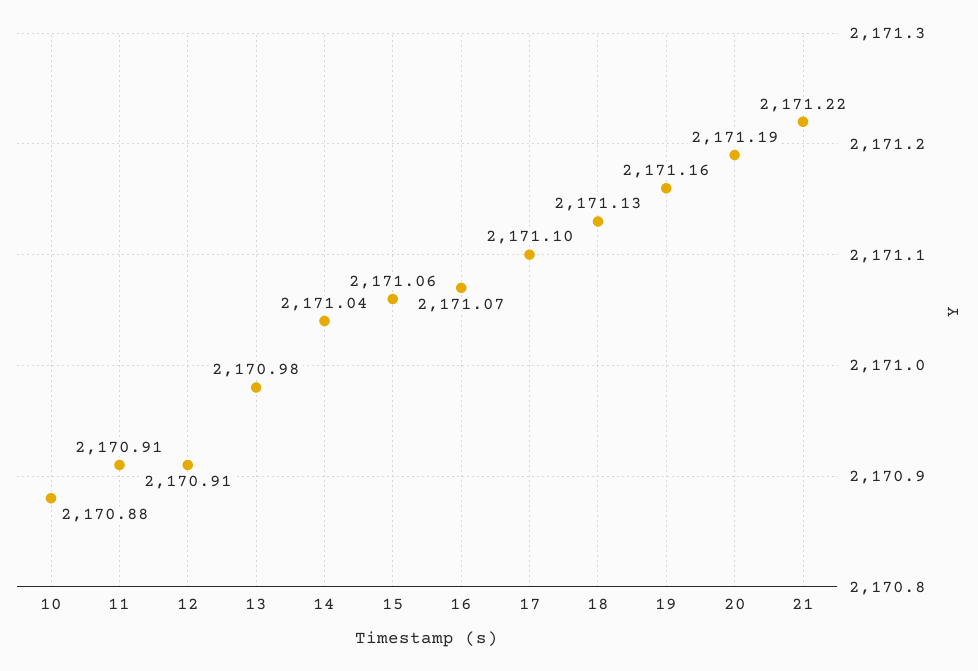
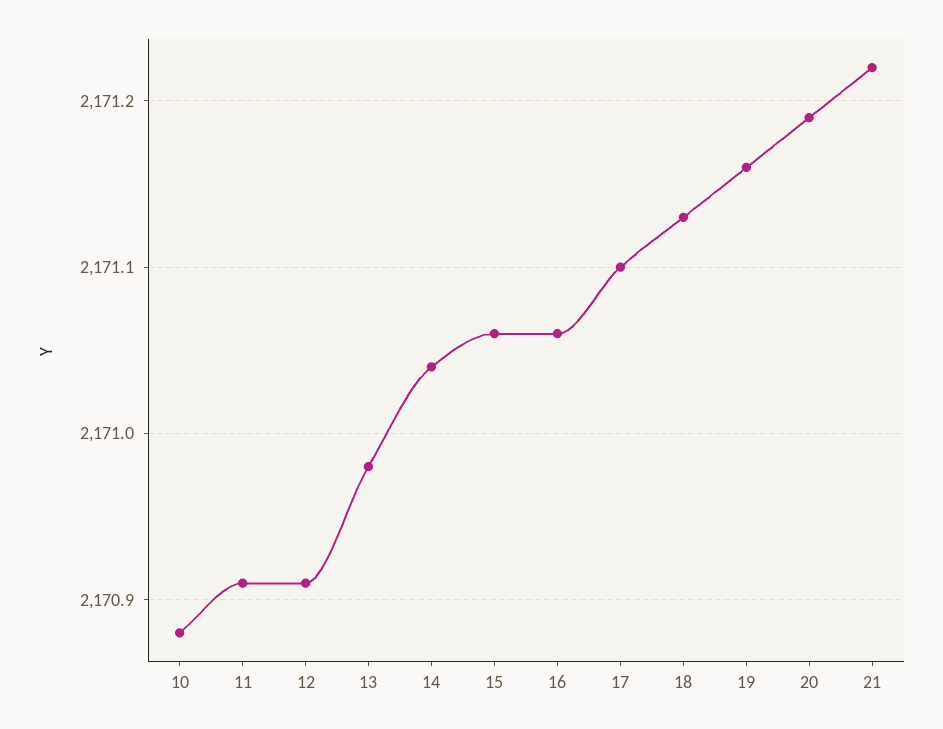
  {
    "10": 2170.88,
    "11": 2170.91,
    "12": 2170.91,
    "13": 2170.98,
    "14": 2171.04,
    "15": 2171.06,
-   "16": 2171.07,
+   "16": 2171.06,
    "17": 2171.1,
    "18": 2171.13,
    "19": 2171.16,
    "20": 2171.19,
    "21": 2171.22
  }

